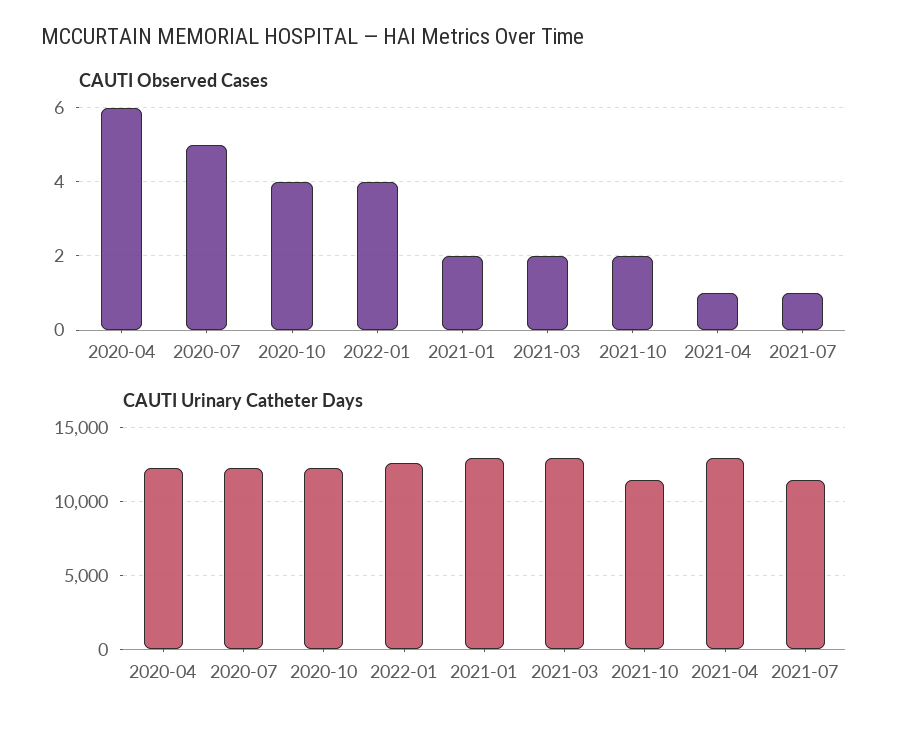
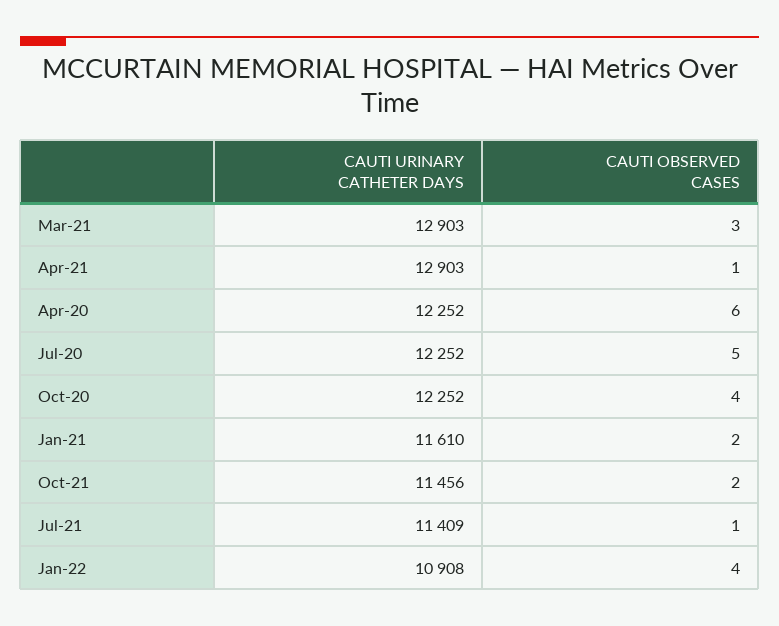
  {
    "CAUTI Observed Cases": {
      "2020-04": 6,
      "2020-07": 5,
      "2020-10": 4,
      "2022-01": 4,
      "2021-01": 2,
-     "2021-03": 2,
+     "2021-03": 3,
      "2021-10": 2,
      "2021-04": 1,
      "2021-07": 1
    },
    "CAUTI Urinary Catheter Days": {
      "2020-04": 12252,
      "2020-07": 12252,
      "2020-10": 12252,
-     "2022-01": 12500,
+     "2022-01": 10908,
-     "2021-01": 13000,
+     "2021-01": 11610,
      "2021-03": 12903,
      "2021-10": 11456,
      "2021-04": 12903,
      "2021-07": 11409
    }
  }

